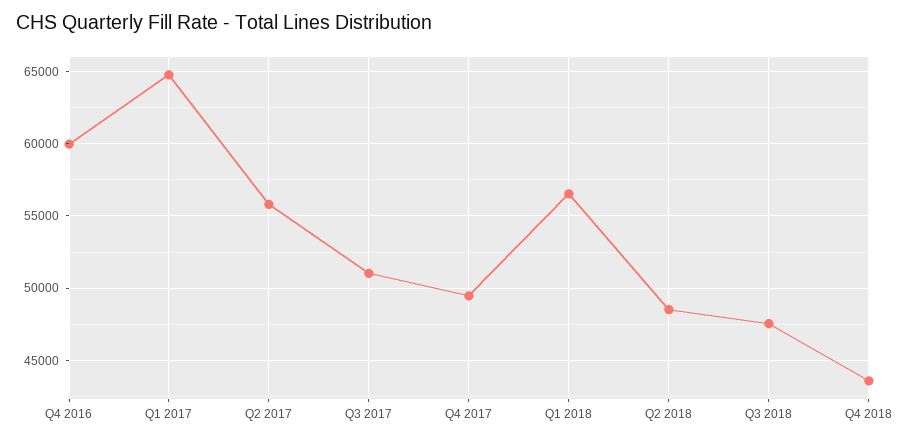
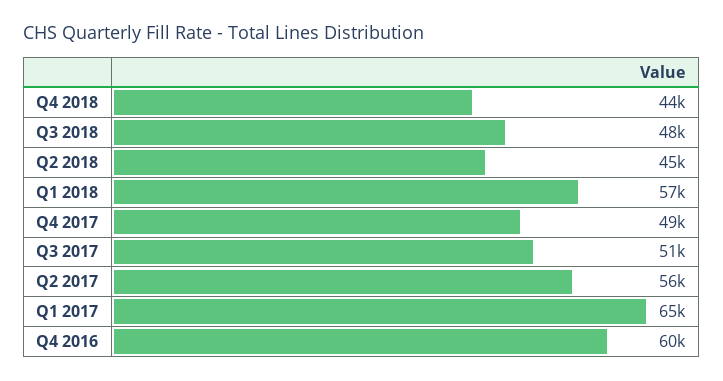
  {
    "Q4 2016": 60000,
    "Q1 2017": 65000,
    "Q2 2017": 56000,
    "Q3 2017": 51000,
    "Q4 2017": 49000,
    "Q1 2018": 57000,
-   "Q2 2018": 48500,
+   "Q2 2018": 45000,
    "Q3 2018": 48000,
    "Q4 2018": 44000
  }

